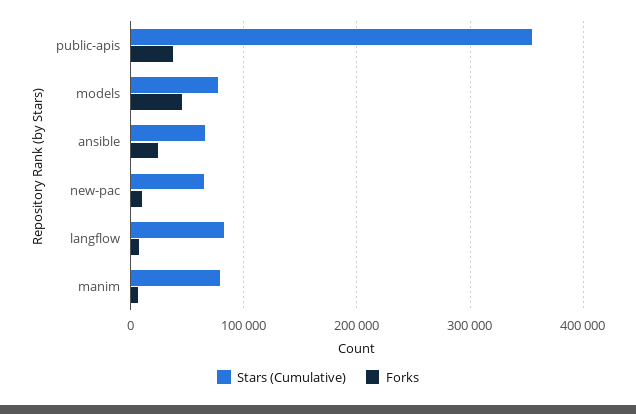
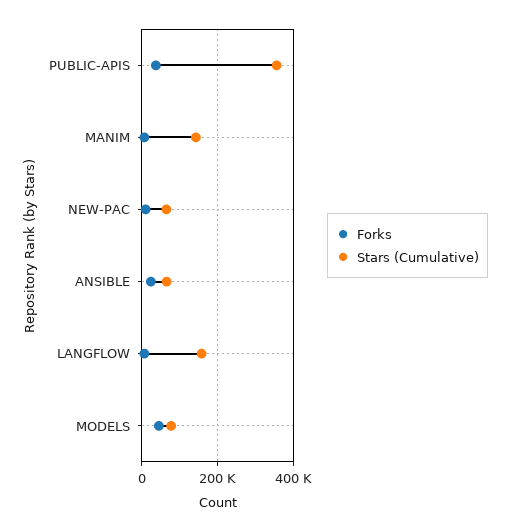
  {
    "Stars (Cumulative)": {
      "public-apis": 360000,
      "models": 80000,
      "ansible": 70000,
      "new-pac": 60000,
-     "langflow": 80000,
+     "langflow": 160000,
-     "manim": 80000
+     "manim": 140000
    },
    "Forks": {
      "public-apis": 40000,
      "models": 50000,
      "ansible": 20000,
      "new-pac": 10000,
      "langflow": 10000,
      "manim": 10000
    }
  }

